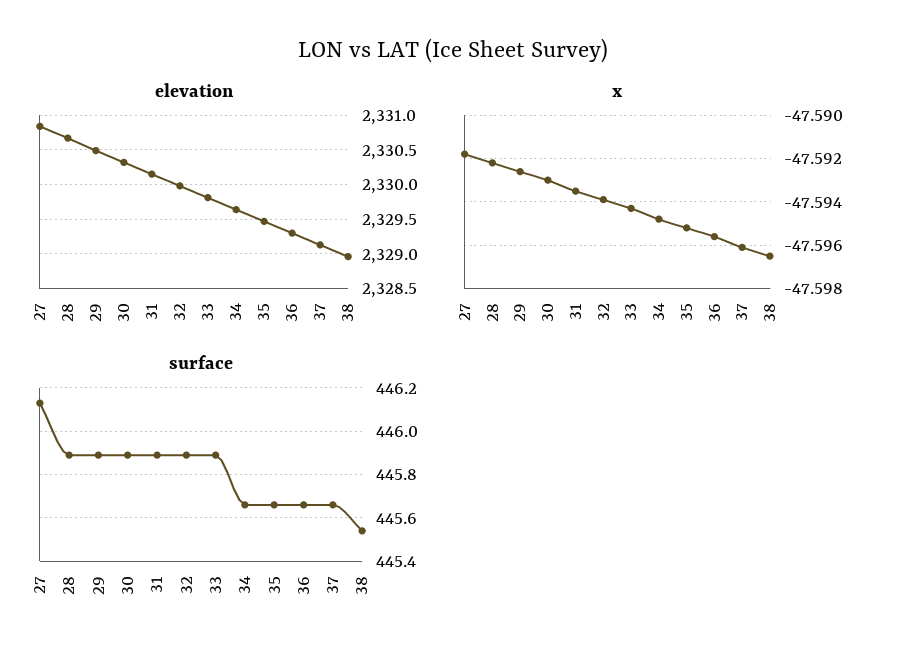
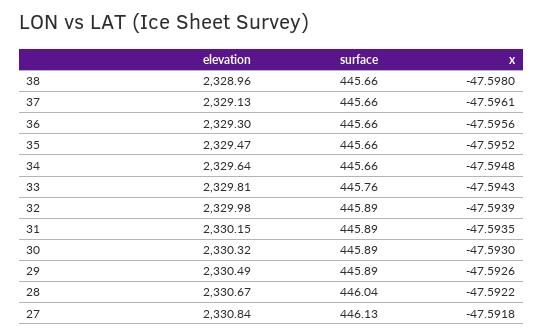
  {
    "elevation": {
      "27": 2330.84,
      "28": 2330.67,
      "29": 2330.49,
      "30": 2330.32,
      "31": 2330.15,
      "32": 2329.98,
      "33": 2329.81,
      "34": 2329.64,
      "35": 2329.47,
      "36": 2329.3,
      "37": 2329.13,
      "38": 2328.96
    },
    "x": {
      "27": -47.5918,
      "28": -47.5922,
      "29": -47.5926,
      "30": -47.593,
      "31": -47.5935,
      "32": -47.5939,
      "33": -47.5943,
      "34": -47.5948,
      "35": -47.5952,
      "36": -47.5956,
      "37": -47.5961,
-     "38": -47.5965
+     "38": -47.598
    },
    "surface": {
      "27": 446.13,
-     "28": 445.9,
+     "28": 446.04,
      "29": 445.89,
      "30": 445.89,
      "31": 445.89,
      "32": 445.89,
-     "33": 445.9,
+     "33": 445.76,
      "34": 445.66,
      "35": 445.66,
      "36": 445.66,
      "37": 445.66,
-     "38": 445.55
+     "38": 445.66
    }
  }

